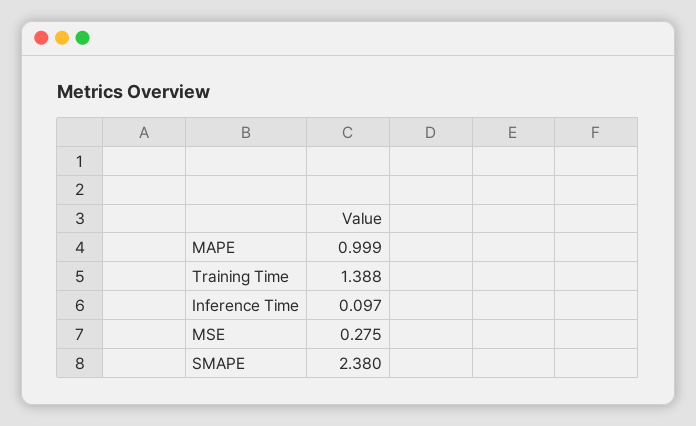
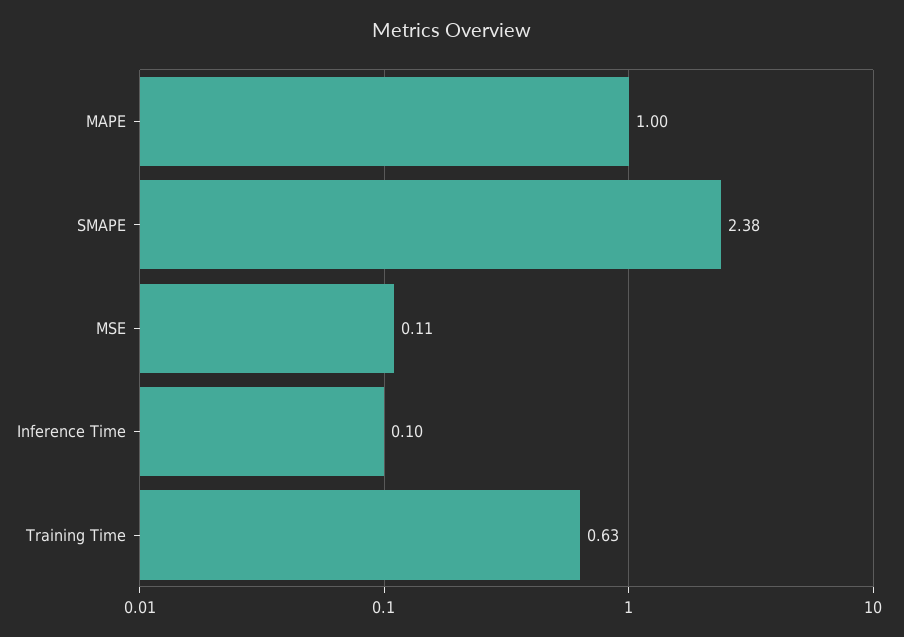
  {
    "MAPE": 0.999,
-   "Training Time": 1.388,
+   "Training Time": 0.63,
    "Inference Time": 0.097,
-   "MSE": 0.275,
+   "MSE": 0.11,
    "SMAPE": 2.38
  }

